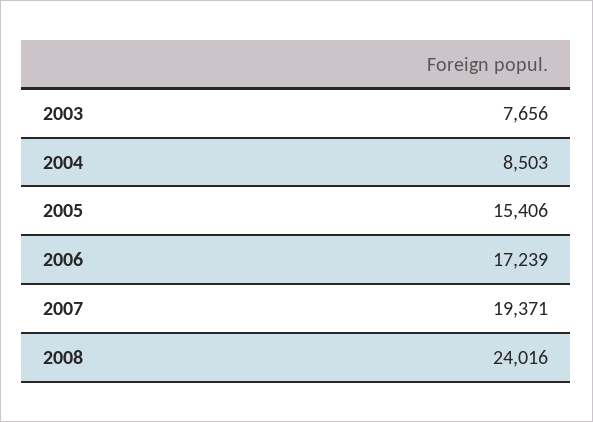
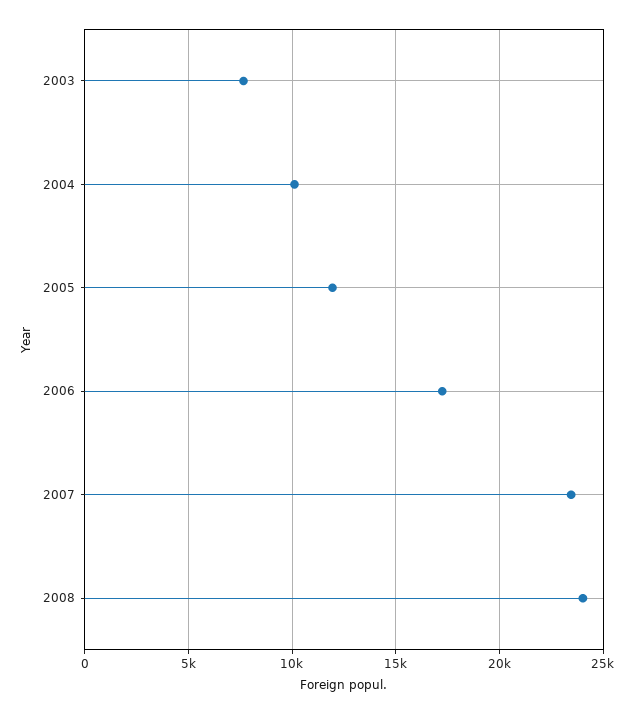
  {
    "2003": 7656,
-   "2004": 8503,
+   "2004": 10000,
-   "2005": 15406,
+   "2005": 12000,
    "2006": 17239,
-   "2007": 19371,
+   "2007": 23500,
    "2008": 24016
  }

